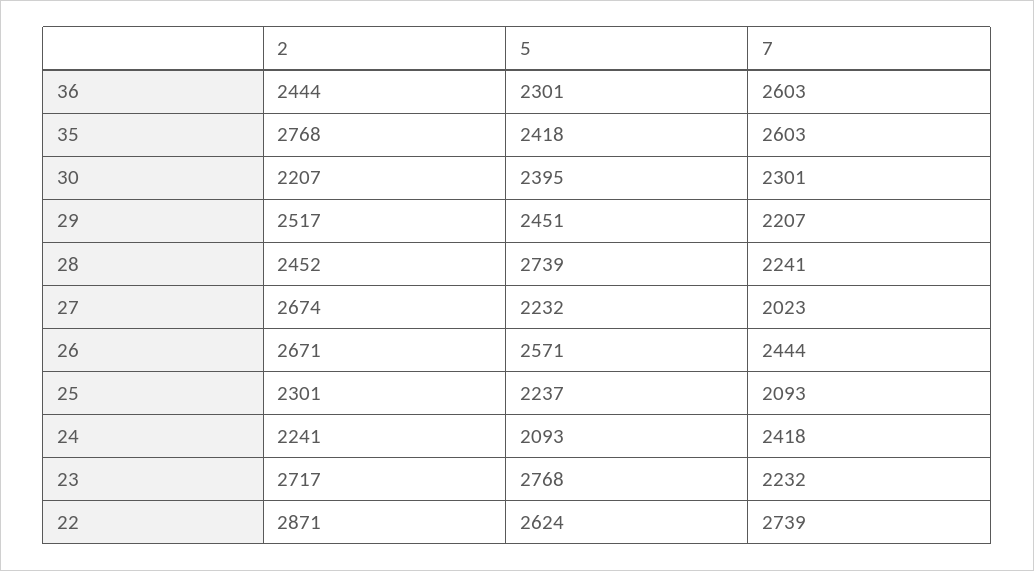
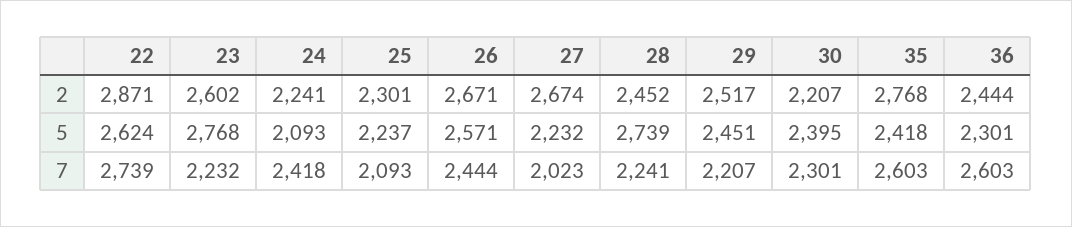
  {
    "2": {
      "36": 2444,
      "35": 2768,
      "30": 2207,
      "29": 2517,
      "28": 2452,
      "27": 2674,
      "26": 2671,
      "25": 2301,
      "24": 2241,
-     "23": 2717,
+     "23": 2602,
      "22": 2871
    },
    "5": {
      "36": 2301,
      "35": 2418,
      "30": 2395,
      "29": 2451,
      "28": 2739,
      "27": 2232,
      "26": 2571,
      "25": 2237,
      "24": 2093,
      "23": 2768,
      "22": 2624
    },
    "7": {
      "36": 2603,
      "35": 2603,
      "30": 2301,
      "29": 2207,
      "28": 2241,
      "27": 2023,
      "26": 2444,
      "25": 2093,
      "24": 2418,
      "23": 2232,
      "22": 2739
    }
  }

